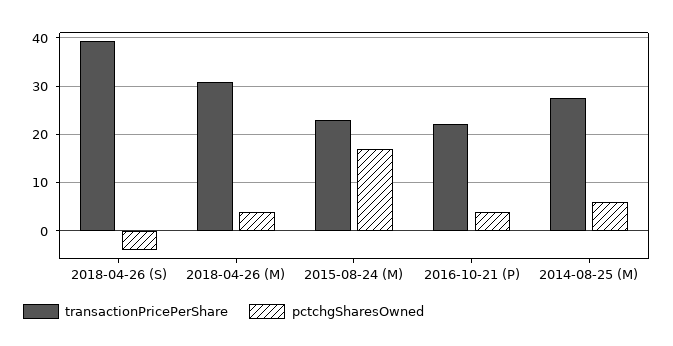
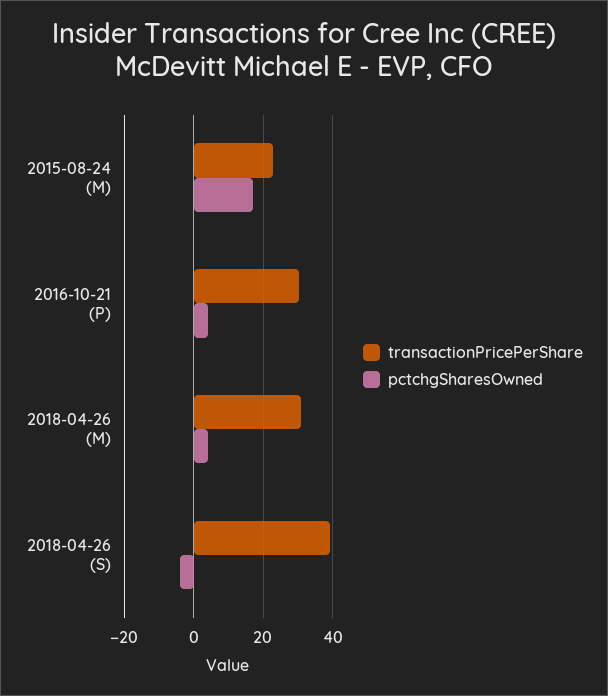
  {
    "transactionPricePerShare": {
      "2018-04-26 (S)": 40,
      "2018-04-26 (M)": 30,
      "2015-08-24 (M)": 22,
-     "2016-10-21 (P)": 22,
+     "2016-10-21 (P)": 30
-     "2014-08-25 (M)": 28
    },
    "pctchgSharesOwned": {
      "2018-04-26 (S)": -4,
      "2018-04-26 (M)": 4,
      "2015-08-24 (M)": 18,
-     "2016-10-21 (P)": 4,
+     "2016-10-21 (P)": 4
-     "2014-08-25 (M)": 6
    }
  }

